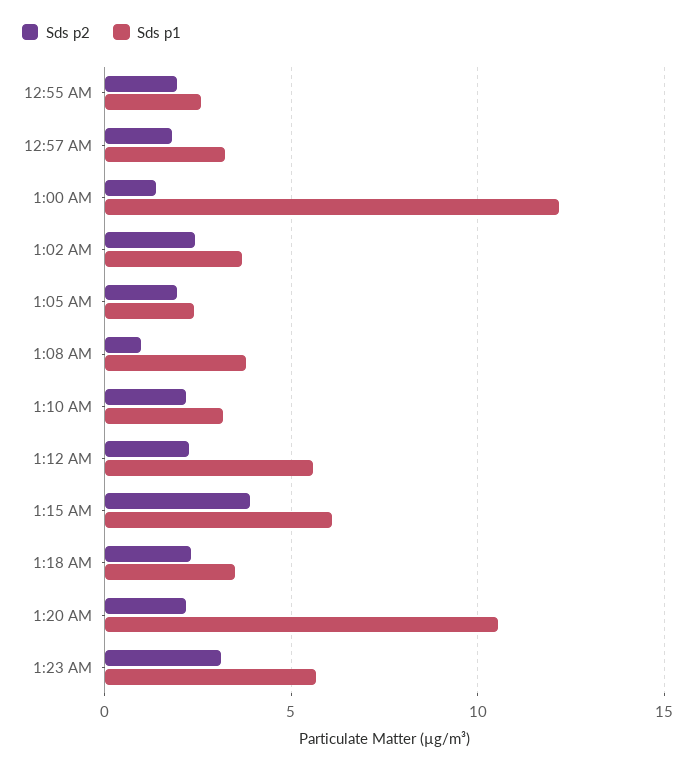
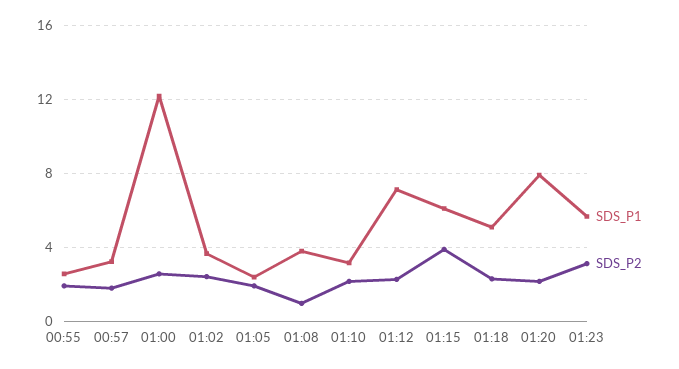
  {
    "Sds p2": {
      "12:55 AM": 2,
      "12:57 AM": 2,
-     "1:00 AM": 1.5,
+     "1:00 AM": 2.5,
      "1:02 AM": 2.5,
      "1:05 AM": 2,
      "1:08 AM": 1,
      "1:10 AM": 2,
      "1:12 AM": 2.5,
      "1:15 AM": 4,
      "1:18 AM": 2.5,
      "1:20 AM": 2,
      "1:23 AM": 3
    },
    "Sds p1": {
      "12:55 AM": 2.5,
      "12:57 AM": 3,
      "1:00 AM": 12,
      "1:02 AM": 3.5,
      "1:05 AM": 2.5,
      "1:08 AM": 4,
      "1:10 AM": 3,
-     "1:12 AM": 5.5,
+     "1:12 AM": 7,
      "1:15 AM": 6,
-     "1:18 AM": 3.5,
+     "1:18 AM": 5,
-     "1:20 AM": 10.5,
+     "1:20 AM": 8,
      "1:23 AM": 5.5
    }
  }

